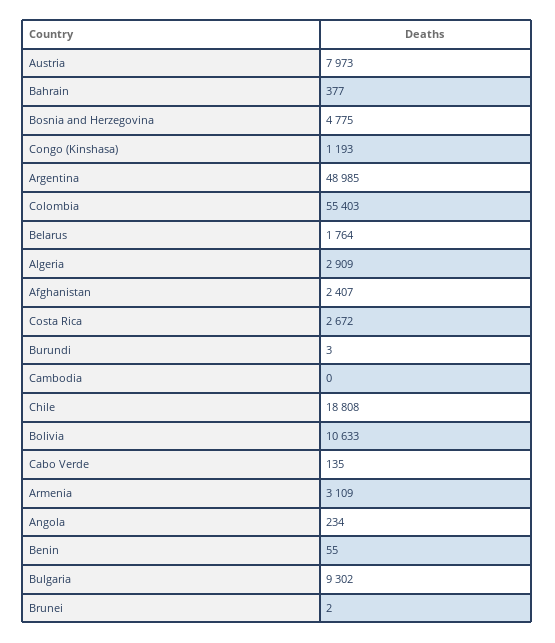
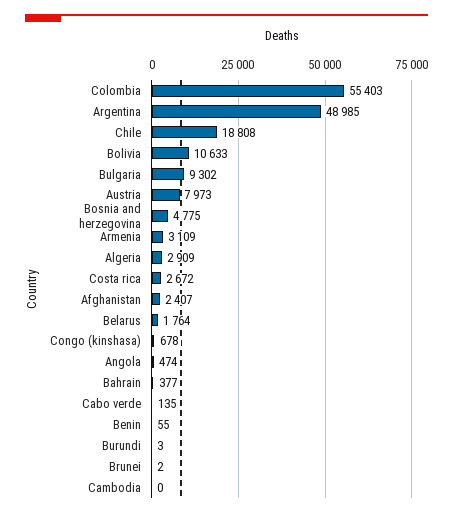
  {
    "Austria": 7973,
    "Bahrain": 377,
    "Bosnia and Herzegovina": 4775,
-   "Congo (Kinshasa)": 1193,
+   "Congo (Kinshasa)": 678,
    "Argentina": 48985,
    "Colombia": 55403,
    "Belarus": 1764,
    "Algeria": 2909,
    "Afghanistan": 2407,
    "Costa Rica": 2672,
    "Burundi": 3,
    "Cambodia": 0,
    "Chile": 18808,
    "Bolivia": 10633,
    "Cabo Verde": 135,
    "Armenia": 3109,
-   "Angola": 234,
+   "Angola": 474,
    "Benin": 55,
    "Bulgaria": 9302,
    "Brunei": 2
  }

